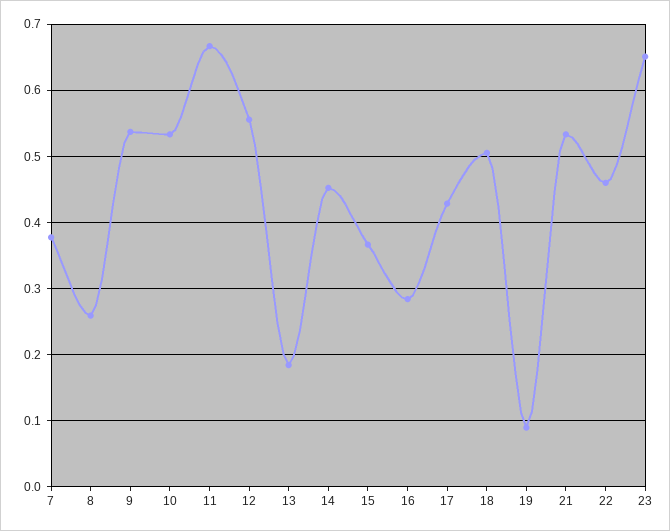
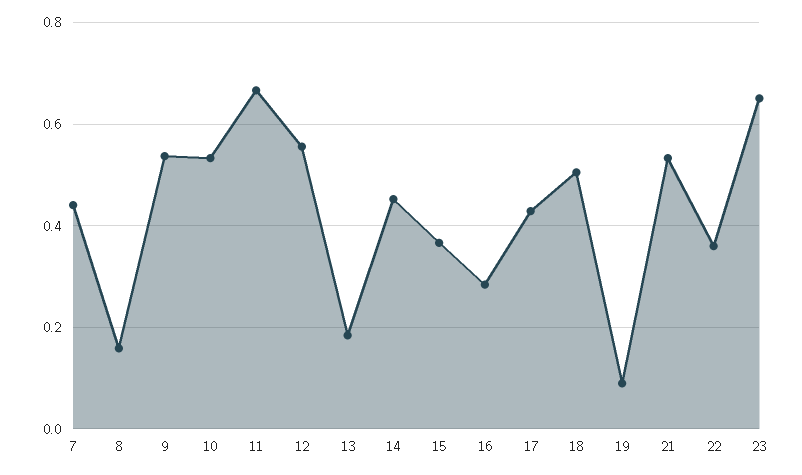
  {
-   "7": 0.38,
+   "7": 0.44,
-   "8": 0.26,
+   "8": 0.16,
    "9": 0.54,
    "10": 0.53,
    "11": 0.67,
    "12": 0.56,
    "13": 0.18,
    "14": 0.45,
    "15": 0.37,
    "16": 0.28,
    "17": 0.43,
    "18": 0.51,
    "19": 0.09,
    "21": 0.53,
-   "22": 0.46,
+   "22": 0.36,
    "23": 0.65
  }

